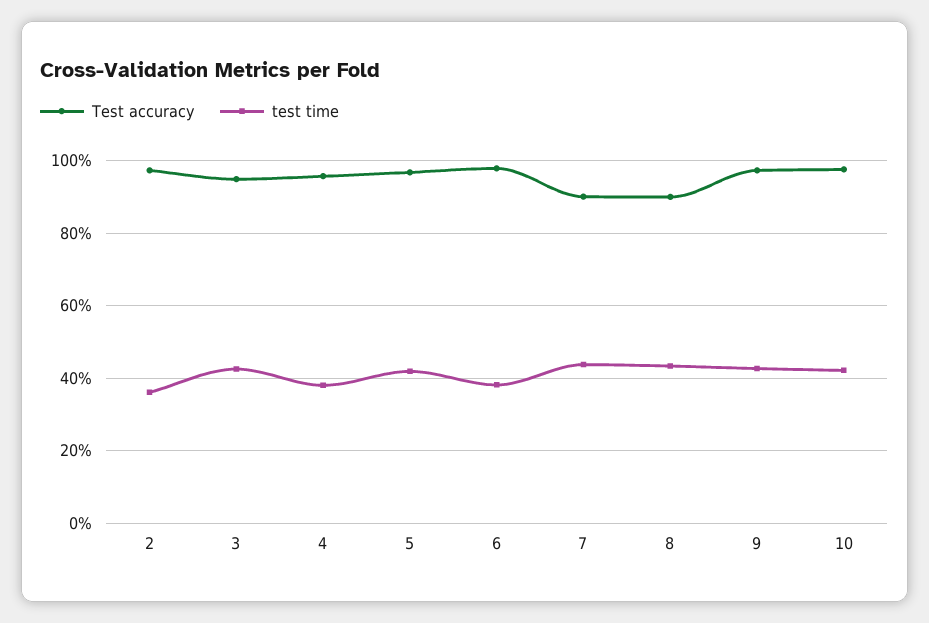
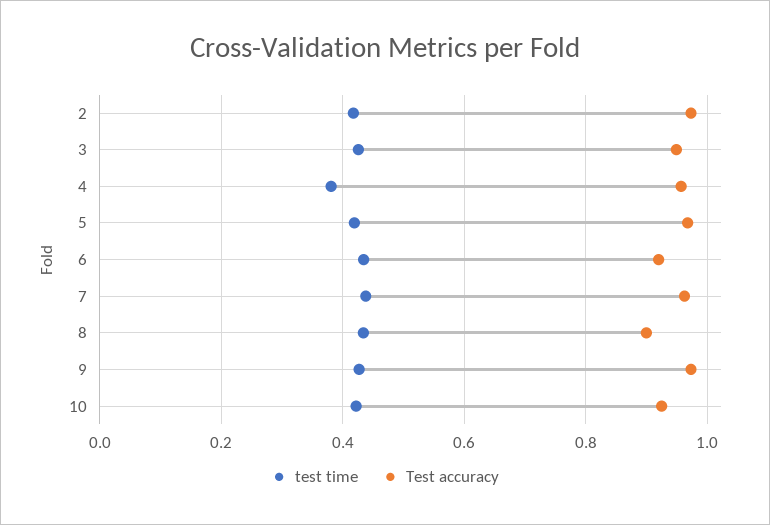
  {
    "Test accuracy": {
      "2": 0.98,
      "3": 0.94,
      "4": 0.96,
      "5": 0.96,
-     "6": 0.98,
+     "6": 0.92,
-     "7": 0.9,
+     "7": 0.96,
      "8": 0.9,
      "9": 0.98,
-     "10": 0.98
+     "10": 0.92
    },
    "test time": {
-     "2": 0.36,
+     "2": 0.42,
      "3": 0.42,
      "4": 0.38,
      "5": 0.42,
-     "6": 0.38,
+     "6": 0.44,
      "7": 0.44,
      "8": 0.44,
      "9": 0.42,
      "10": 0.42
    }
  }

